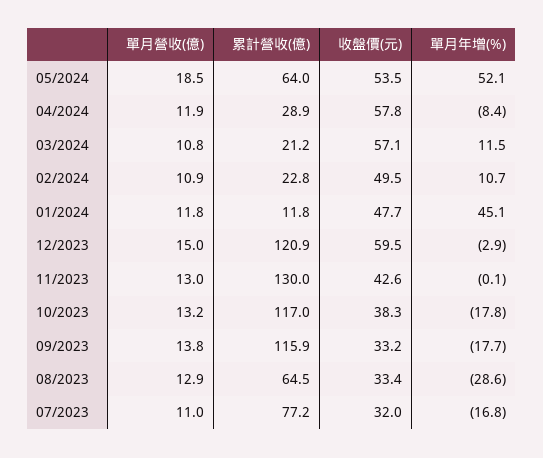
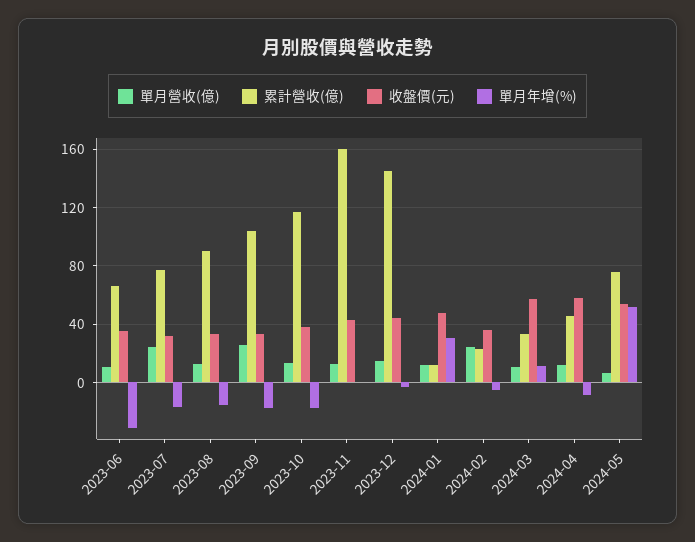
  {
    "單月營收(億)": {
-     "05/2024": 18.5,
+     "05/2024": 5,
      "04/2024": 11.9,
      "03/2024": 10.8,
-     "02/2024": 10.9,
+     "02/2024": 25,
      "01/2024": 11.8,
      "12/2023": 15,
      "11/2023": 13,
      "10/2023": 13.2,
-     "09/2023": 13.8,
+     "09/2023": 25,
      "08/2023": 12.9,
-     "07/2023": 11
+     "07/2023": 25,
+     "2023-06": 10
    },
    "累計營收(億)": {
-     "05/2024": 64,
+     "05/2024": 75,
-     "04/2024": 28.9,
+     "04/2024": 45,
-     "03/2024": 21.2,
+     "03/2024": 35,
      "02/2024": 22.8,
      "01/2024": 11.8,
-     "12/2023": 120.9,
+     "12/2023": 145,
-     "11/2023": 130,
+     "11/2023": 160,
      "10/2023": 117,
-     "09/2023": 115.9,
+     "09/2023": 105,
-     "08/2023": 64.5,
+     "08/2023": 90,
-     "07/2023": 77.2
+     "07/2023": 77.2,
+     "2023-06": 65
    },
    "收盤價(元)": {
      "05/2024": 53.5,
      "04/2024": 57.8,
      "03/2024": 57.1,
-     "02/2024": 49.5,
+     "02/2024": 35,
      "01/2024": 47.7,
-     "12/2023": 59.5,
+     "12/2023": 45,
      "11/2023": 42.6,
      "10/2023": 38.3,
      "09/2023": 33.2,
      "08/2023": 33.4,
-     "07/2023": 32
+     "07/2023": 32,
+     "2023-06": 35
    },
    "單月年增(%)": {
      "05/2024": 52.1,
      "04/2024": -8.4,
      "03/2024": 11.5,
-     "02/2024": 10.7,
+     "02/2024": -5,
-     "01/2024": 45.1,
+     "01/2024": 30,
      "12/2023": -2.9,
      "11/2023": -0.1,
      "10/2023": -17.8,
      "09/2023": -17.7,
-     "08/2023": -28.6,
+     "08/2023": -15,
-     "07/2023": -16.8
+     "07/2023": -16.8,
+     "2023-06": -30
    }
  }

